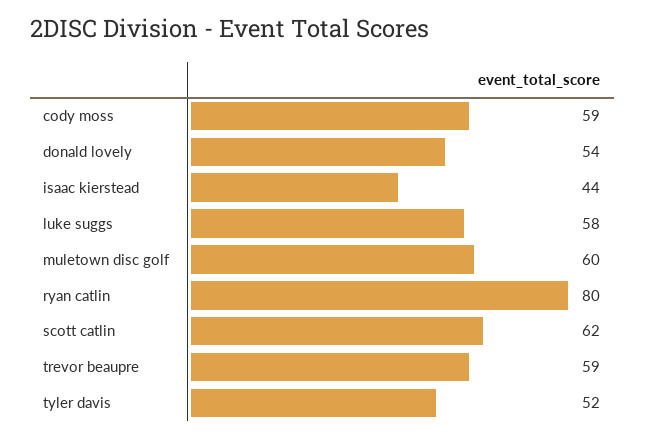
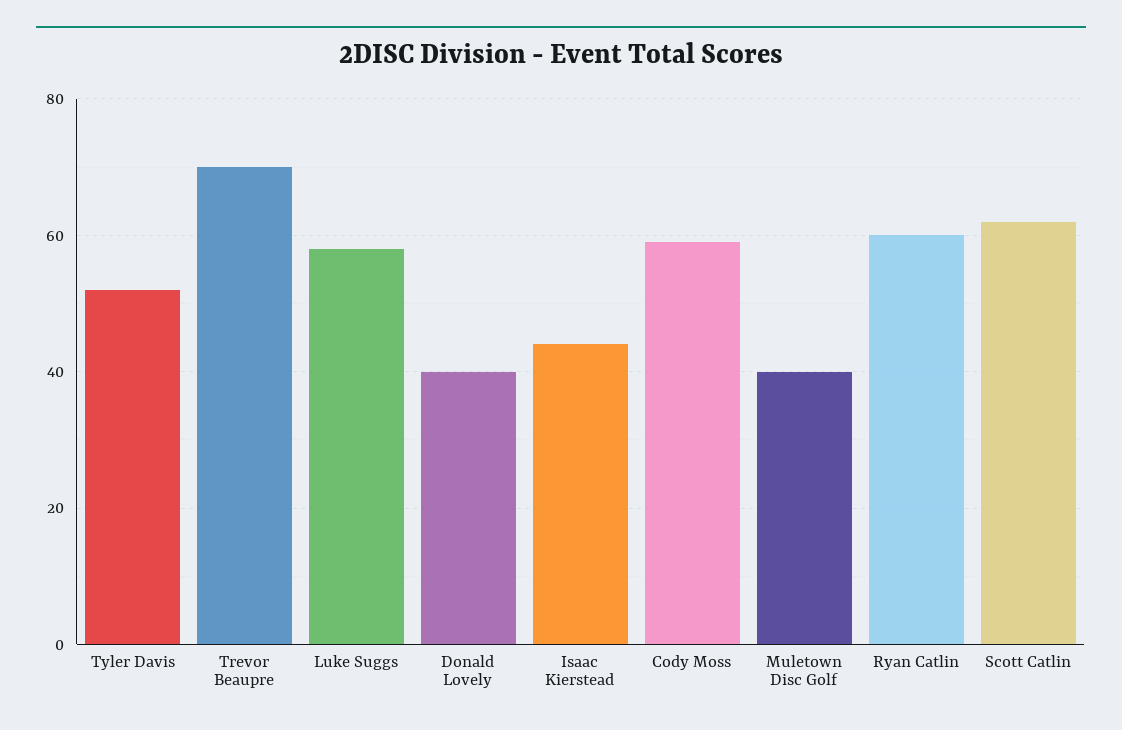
  {
    "cody moss": 59,
-   "donald lovely": 54,
+   "donald lovely": 40,
    "isaac kierstead": 44,
    "luke suggs": 58,
-   "muletown disc golf": 60,
+   "muletown disc golf": 40,
-   "ryan catlin": 80,
+   "ryan catlin": 60,
    "scott catlin": 62,
-   "trevor beaupre": 59,
+   "trevor beaupre": 70,
    "tyler davis": 52
  }

